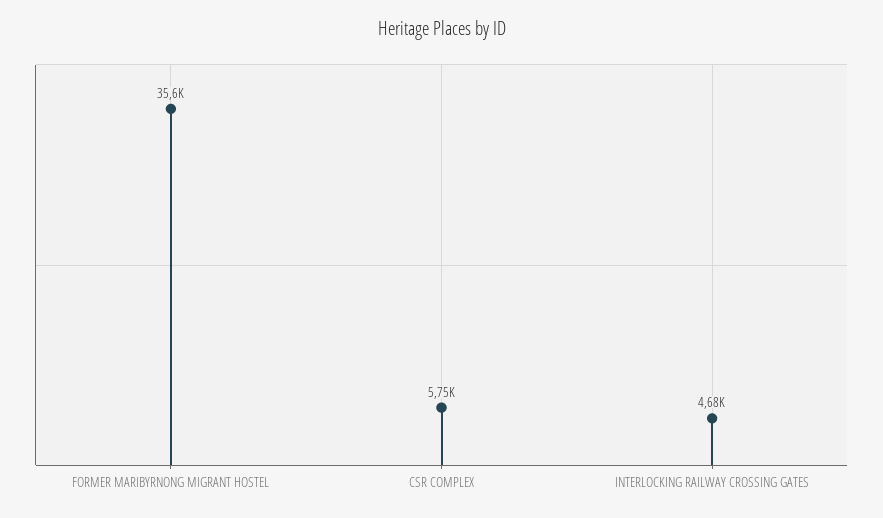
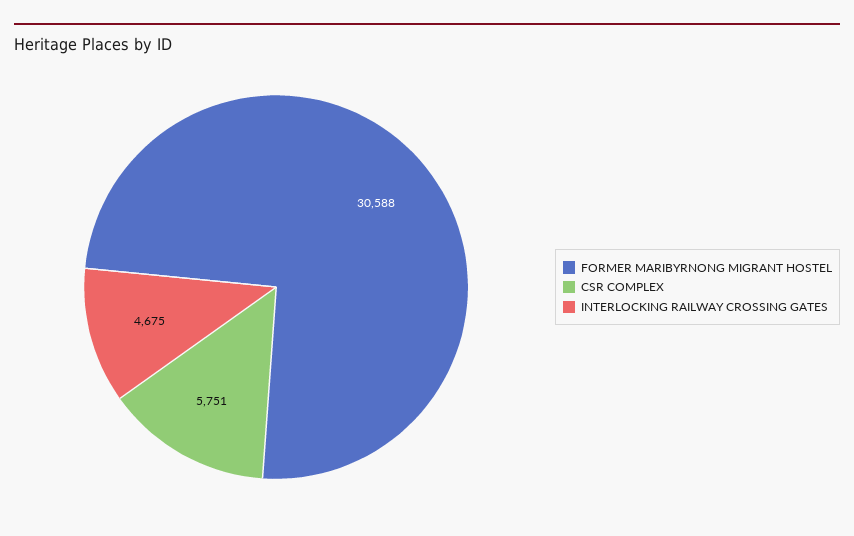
  {
-   "FORMER MARIBYRNONG MIGRANT HOSTEL": 35600,
+   "FORMER MARIBYRNONG MIGRANT HOSTEL": 30588,
    "CSR COMPLEX": 5751,
    "INTERLOCKING RAILWAY CROSSING GATES": 4675
  }

